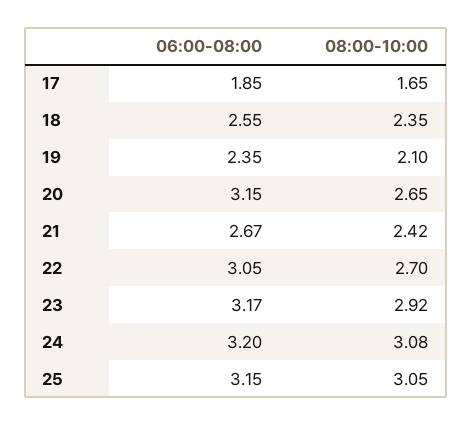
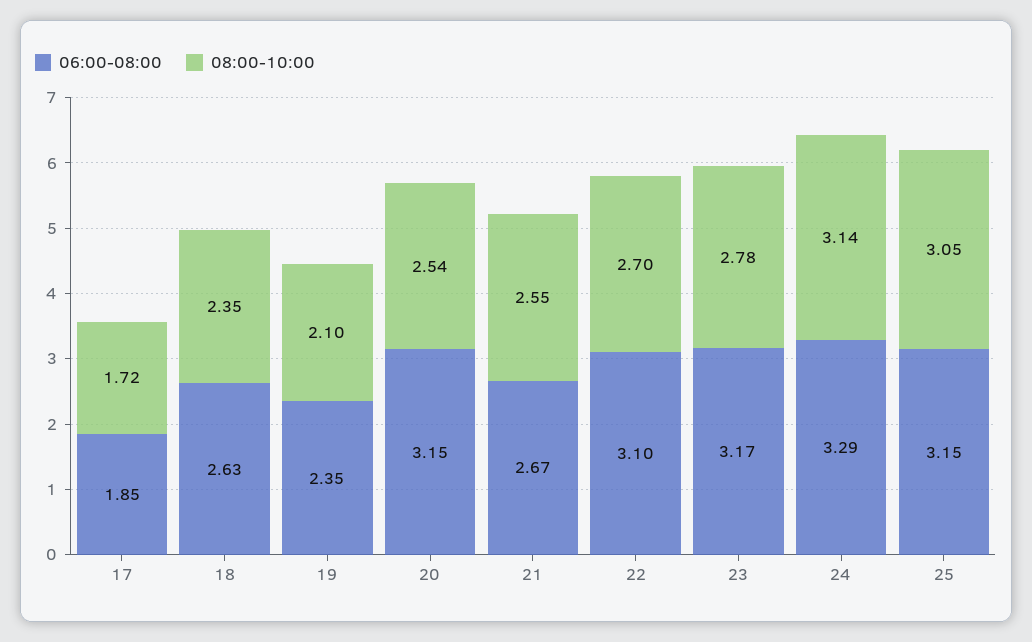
  {
    "06:00-08:00": {
      "17": 1.85,
-     "18": 2.55,
+     "18": 2.63,
      "19": 2.35,
      "20": 3.15,
      "21": 2.67,
-     "22": 3.05,
+     "22": 3.1,
      "23": 3.17,
-     "24": 3.2,
+     "24": 3.29,
      "25": 3.15
    },
    "08:00-10:00": {
-     "17": 1.65,
+     "17": 1.72,
      "18": 2.35,
      "19": 2.1,
-     "20": 2.65,
+     "20": 2.54,
-     "21": 2.42,
+     "21": 2.55,
      "22": 2.7,
-     "23": 2.92,
+     "23": 2.78,
-     "24": 3.08,
+     "24": 3.14,
      "25": 3.05
    }
  }

